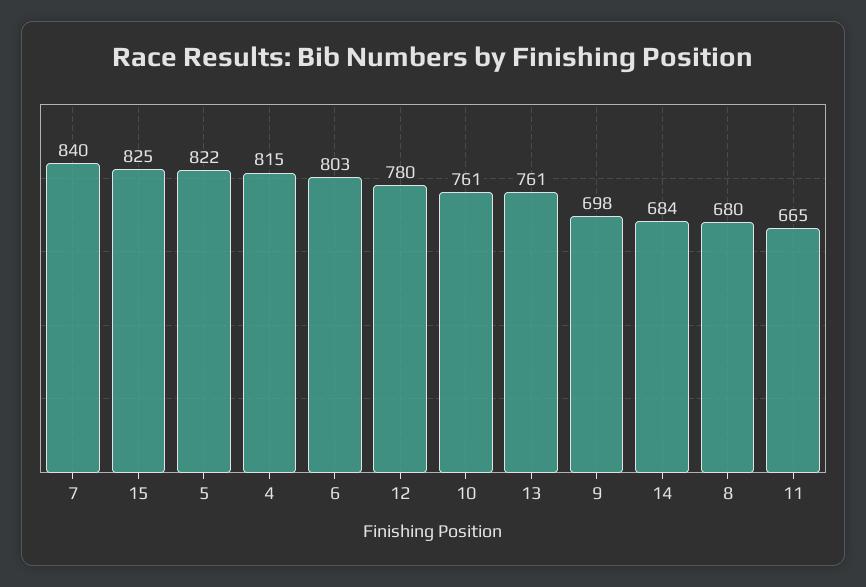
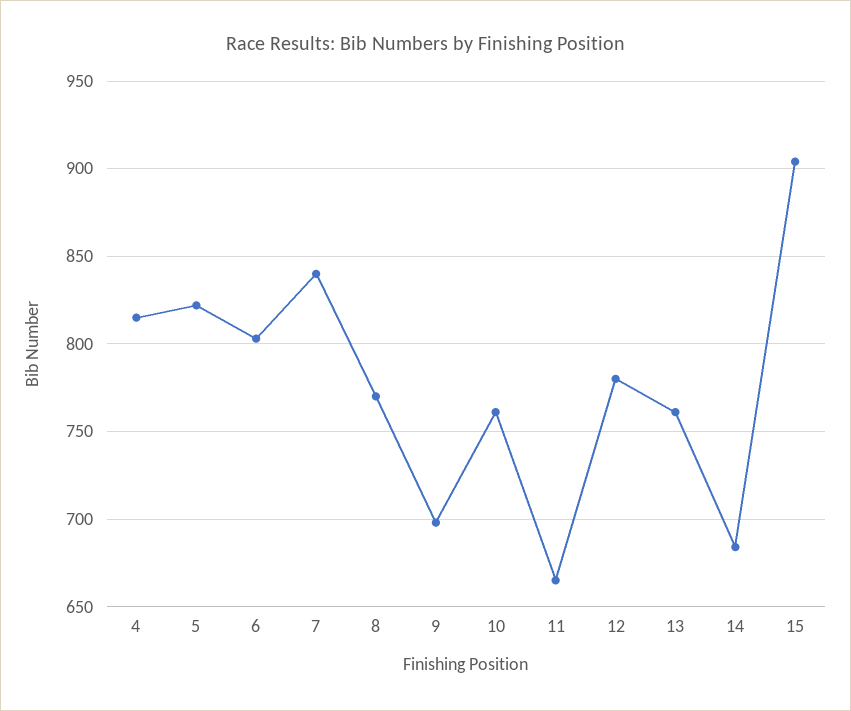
  {
    "7": 840,
-   "15": 825,
+   "15": 905,
    "5": 822,
    "4": 815,
    "6": 803,
    "12": 780,
    "10": 761,
    "13": 761,
    "9": 698,
    "14": 684,
-   "8": 680,
+   "8": 770,
    "11": 665
  }

